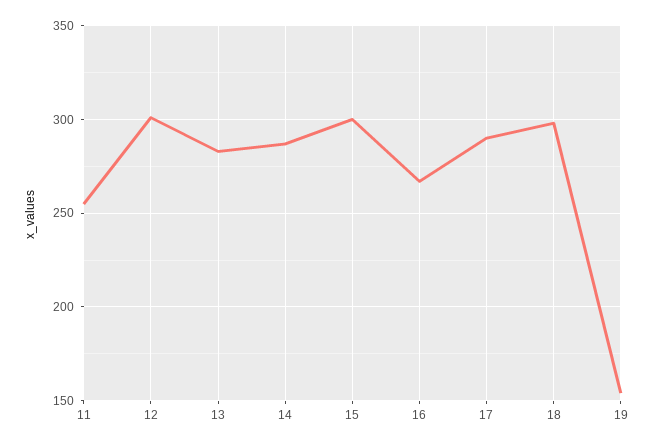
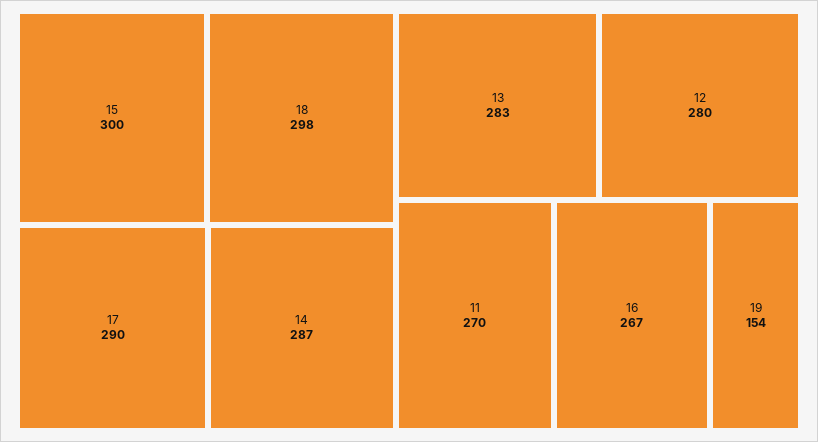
  {
-   "11": 255,
+   "11": 270,
-   "12": 300,
+   "12": 280,
    "13": 283,
    "14": 287,
    "15": 300,
    "16": 267,
    "17": 290,
    "18": 298,
    "19": 154
  }

